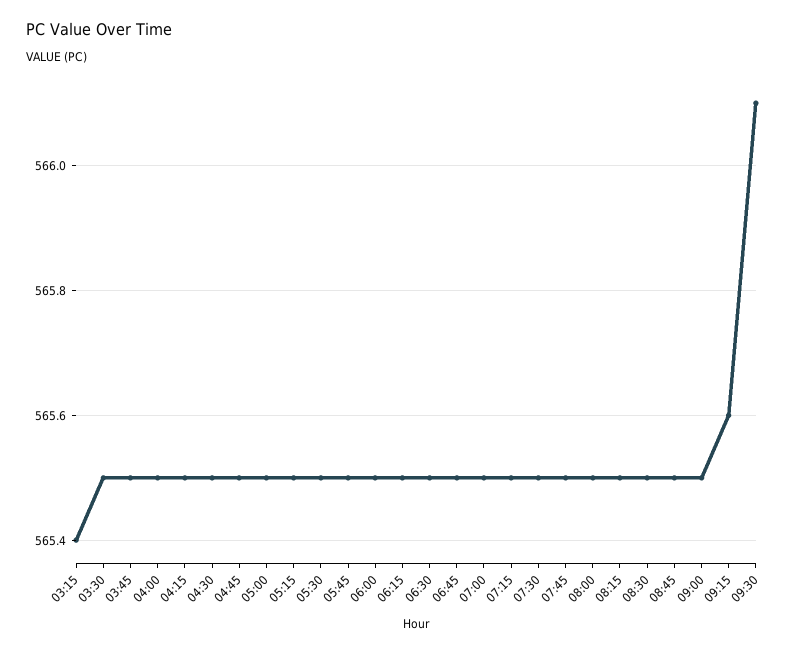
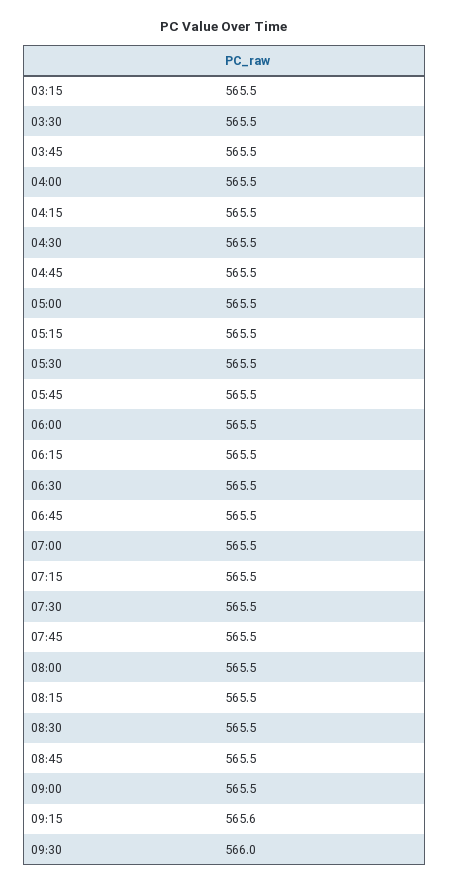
  {
-   "03:15": 565.4,
+   "03:15": 565.5,
    "03:30": 565.5,
    "03:45": 565.5,
    "04:00": 565.5,
    "04:15": 565.5,
    "04:30": 565.5,
    "04:45": 565.5,
    "05:00": 565.5,
    "05:15": 565.5,
    "05:30": 565.5,
    "05:45": 565.5,
    "06:00": 565.5,
    "06:15": 565.5,
    "06:30": 565.5,
    "06:45": 565.5,
    "07:00": 565.5,
    "07:15": 565.5,
    "07:30": 565.5,
    "07:45": 565.5,
    "08:00": 565.5,
    "08:15": 565.5,
    "08:30": 565.5,
    "08:45": 565.5,
    "09:00": 565.5,
    "09:15": 565.6,
-   "09:30": 566.1
+   "09:30": 566
  }

